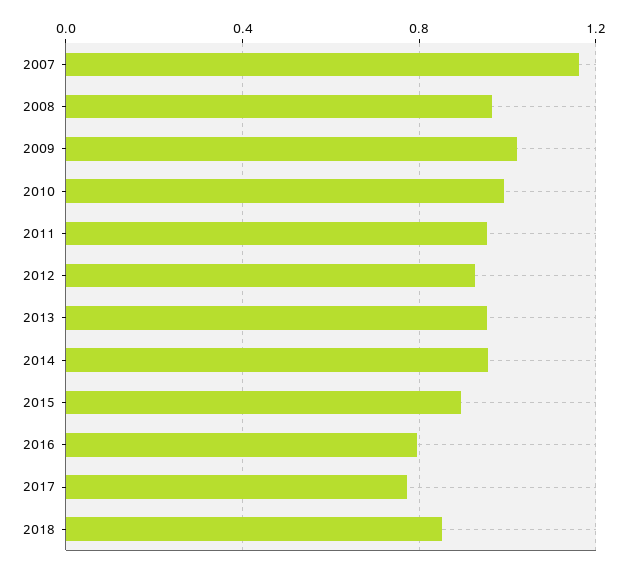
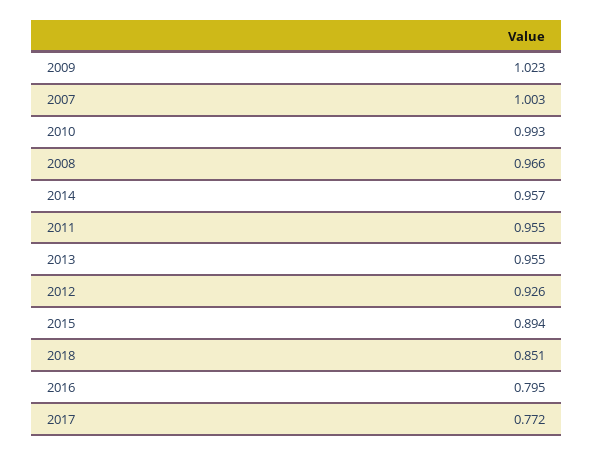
  {
-   "2007": 1.15,
+   "2007": 1.003,
    "2008": 0.966,
    "2009": 1.023,
    "2010": 0.993,
    "2011": 0.955,
    "2012": 0.926,
    "2013": 0.955,
    "2014": 0.957,
    "2015": 0.894,
    "2016": 0.795,
    "2017": 0.772,
    "2018": 0.851
  }

